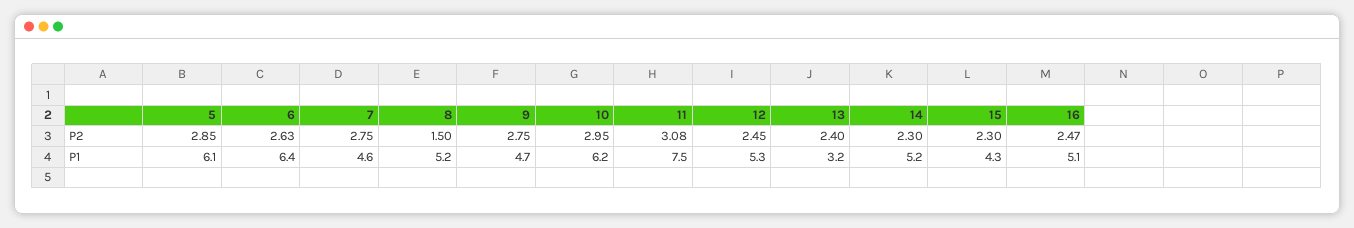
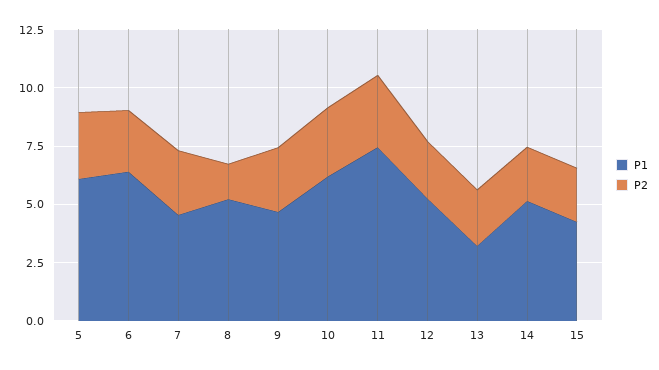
  {
    "P2": {
      "5": 2.85,
      "6": 2.63,
      "7": 2.75,
      "8": 1.5,
      "9": 2.75,
      "10": 2.95,
      "11": 3.08,
      "12": 2.45,
      "13": 2.4,
      "14": 2.3,
-     "15": 2.3,
+     "15": 2.3
-     "16": 2.47
    },
    "P1": {
      "5": 6.1,
      "6": 6.4,
      "7": 4.6,
      "8": 5.2,
      "9": 4.7,
      "10": 6.2,
      "11": 7.5,
      "12": 5.3,
      "13": 3.2,
      "14": 5.2,
-     "15": 4.3,
+     "15": 4.3
-     "16": 5.1
    }
  }

